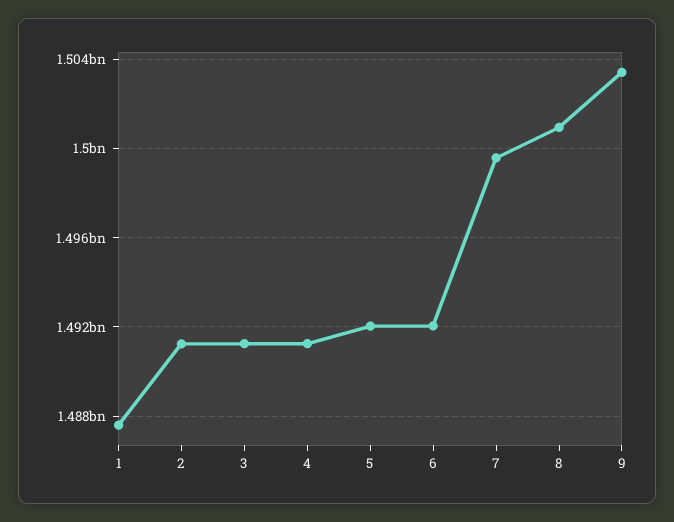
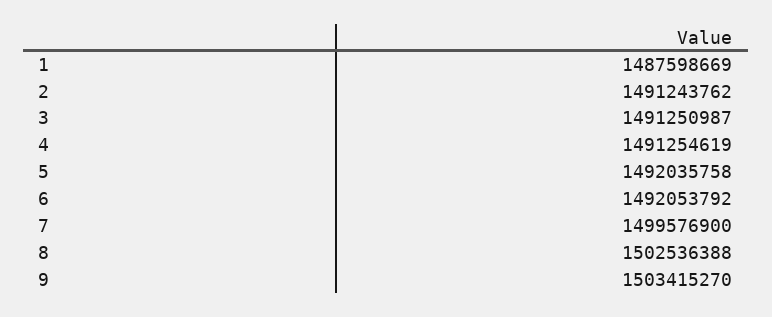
  {
    "1": 1487598669,
    "2": 1491243762,
    "3": 1491250987,
    "4": 1491254619,
    "5": 1492035758,
    "6": 1492053792,
    "7": 1499576900,
-   "8": 1501000000,
+   "8": 1502536388,
    "9": 1503415270
  }

